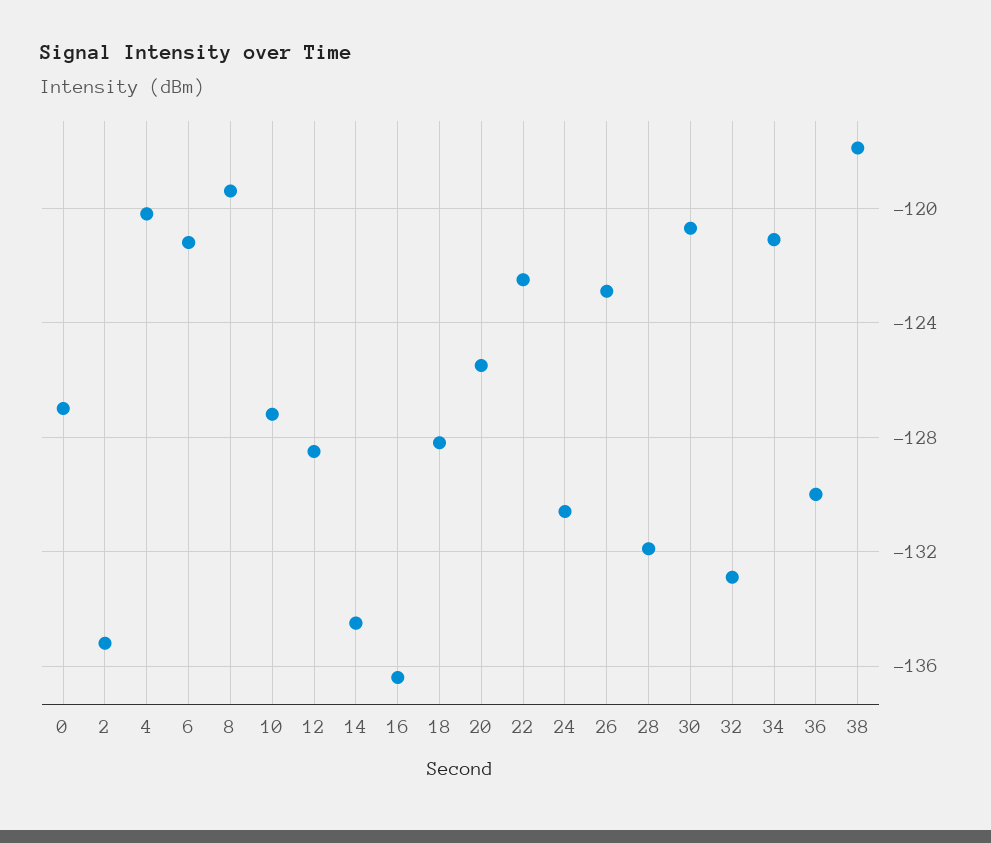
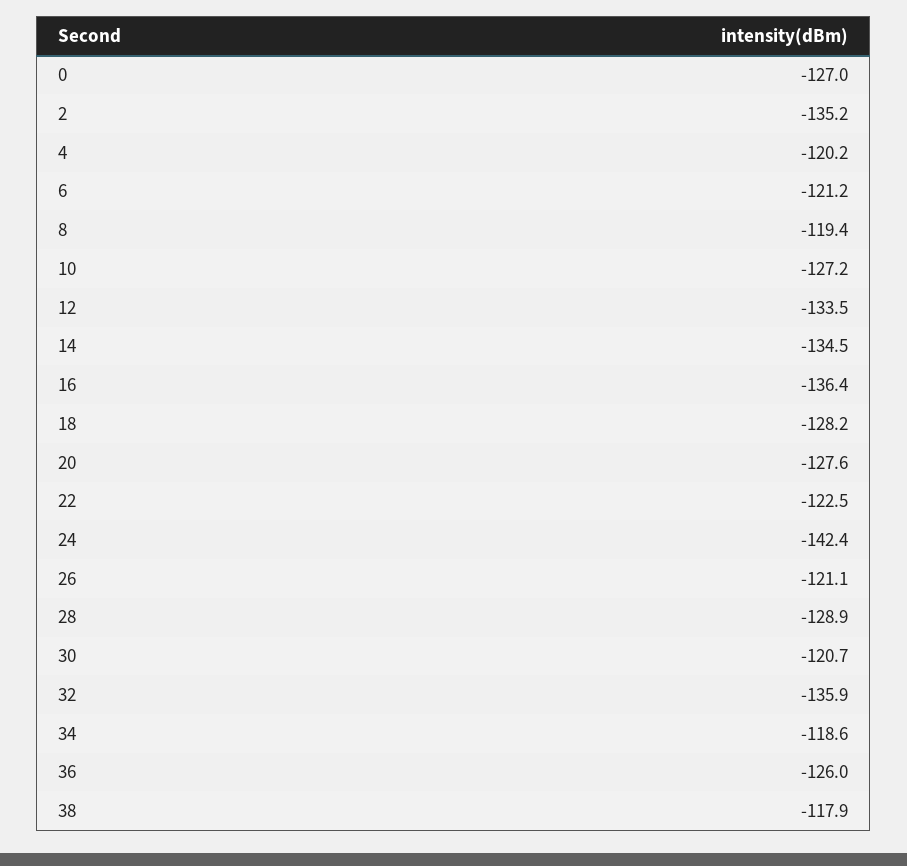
  {
    "0": -127,
    "2": -135.2,
    "4": -120.2,
    "6": -121.2,
    "8": -119.4,
    "10": -127.2,
-   "12": -128.5,
+   "12": -133.5,
    "14": -134.5,
    "16": -136.4,
    "18": -128.2,
-   "20": -125.5,
+   "20": -127.6,
    "22": -122.5,
-   "24": -130.5,
+   "24": -142.4,
-   "26": -123,
+   "26": -121.1,
-   "28": -132,
+   "28": -128.9,
    "30": -120.7,
-   "32": -133,
+   "32": -135.9,
-   "34": -121,
+   "34": -118.6,
-   "36": -130,
+   "36": -126,
    "38": -117.9
  }

